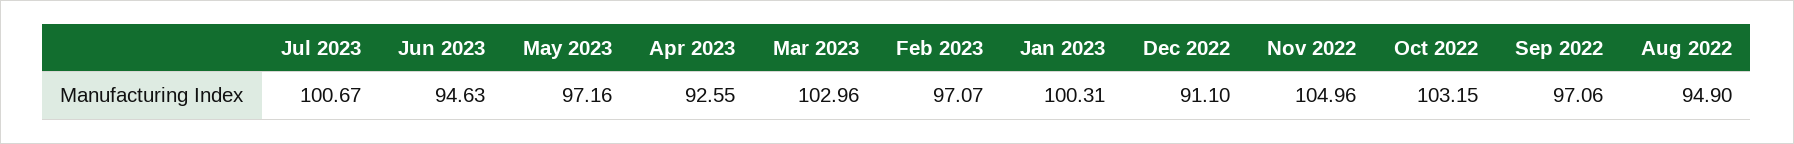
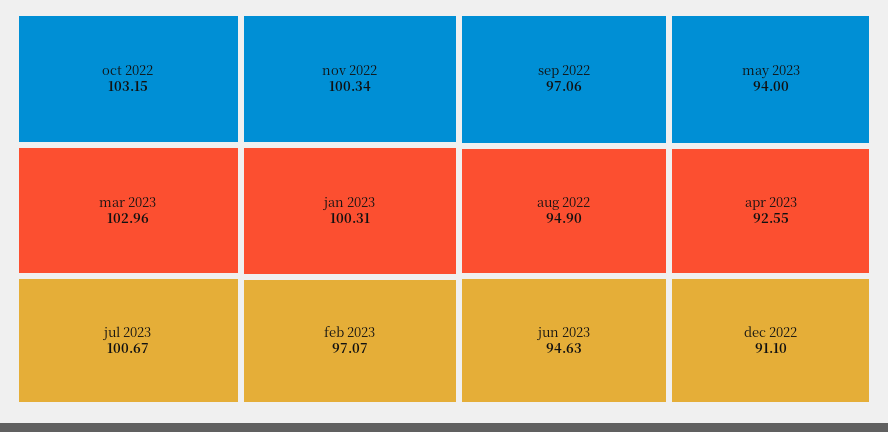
  {
    "Jul 2023": 100.67,
    "Jun 2023": 94.63,
-   "May 2023": 97.16,
+   "May 2023": 94,
    "Apr 2023": 92.55,
    "Mar 2023": 102.96,
    "Feb 2023": 97.07,
    "Jan 2023": 100.31,
    "Dec 2022": 91.1,
-   "Nov 2022": 104.96,
+   "Nov 2022": 100.34,
    "Oct 2022": 103.15,
    "Sep 2022": 97.06,
    "Aug 2022": 94.9
  }

